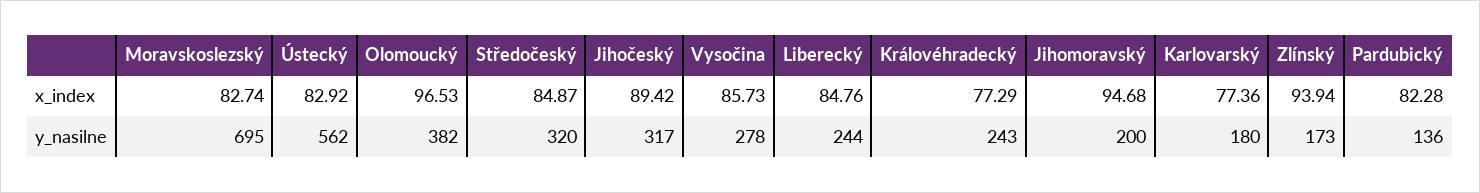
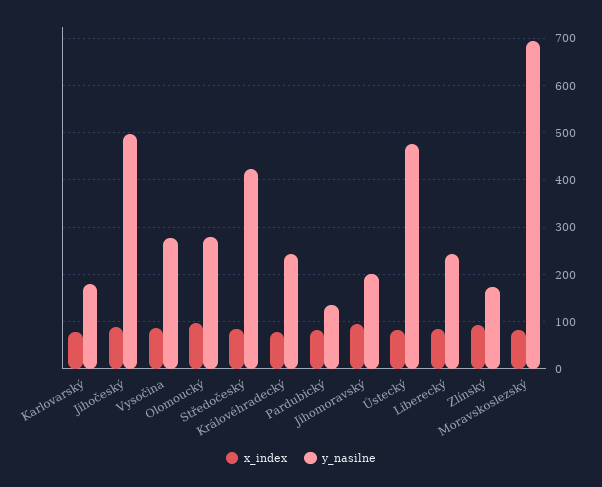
  {
    "x_index": {
      "Moravskoslezský": 82.74,
      "Ústecký": 82.92,
      "Olomoucký": 96.53,
      "Středočeský": 84.87,
      "Jihočeský": 89.42,
      "Vysočina": 85.73,
      "Liberecký": 84.76,
      "Královéhradecký": 77.29,
      "Jihomoravský": 94.68,
      "Karlovarský": 77.36,
      "Zlínský": 93.94,
      "Pardubický": 82.28
    },
    "y_nasilne": {
      "Moravskoslezský": 695,
-     "Ústecký": 562,
+     "Ústecký": 480,
-     "Olomoucký": 382,
+     "Olomoucký": 280,
-     "Středočeský": 320,
+     "Středočeský": 420,
-     "Jihočeský": 317,
+     "Jihočeský": 500,
      "Vysočina": 278,
      "Liberecký": 244,
      "Královéhradecký": 243,
      "Jihomoravský": 200,
      "Karlovarský": 180,
      "Zlínský": 173,
      "Pardubický": 136
    }
  }

